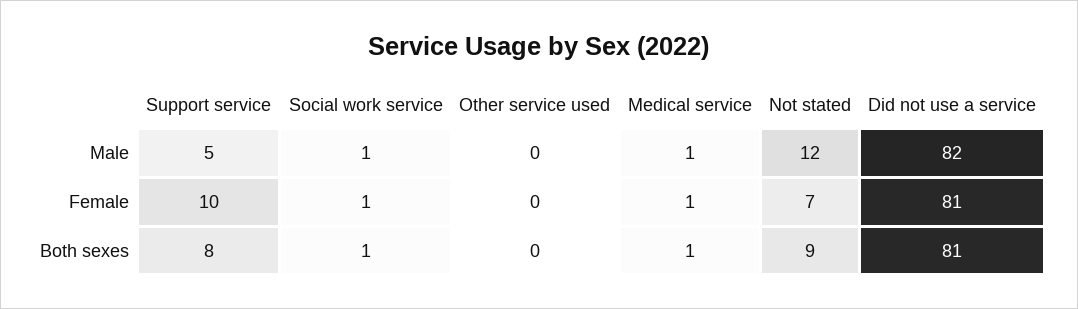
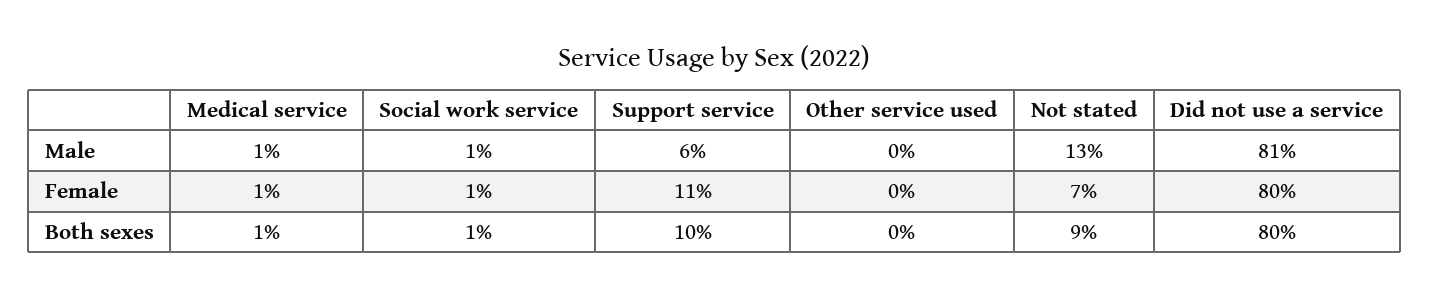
  {
    "Support service": {
-     "Male": 5,
+     "Male": 6,
-     "Female": 10,
+     "Female": 11,
-     "Both sexes": 8
+     "Both sexes": 10
    },
    "Social work service": {
      "Male": 1,
      "Female": 1,
      "Both sexes": 1
    },
    "Other service used": {
      "Male": 0,
      "Female": 0,
      "Both sexes": 0
    },
    "Medical service": {
      "Male": 1,
      "Female": 1,
      "Both sexes": 1
    },
    "Not stated": {
-     "Male": 12,
+     "Male": 13,
      "Female": 7,
      "Both sexes": 9
    },
    "Did not use a service": {
-     "Male": 82,
+     "Male": 81,
-     "Female": 81,
+     "Female": 80,
-     "Both sexes": 81
+     "Both sexes": 80
    }
  }

